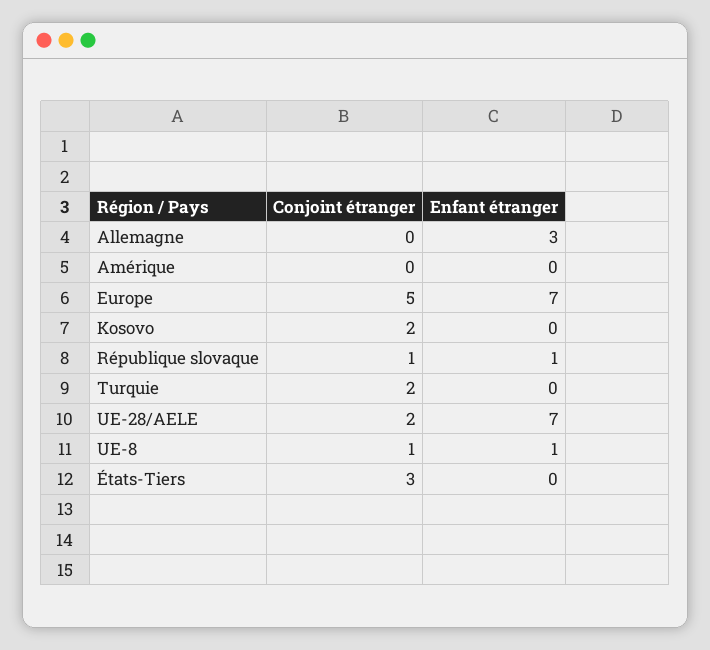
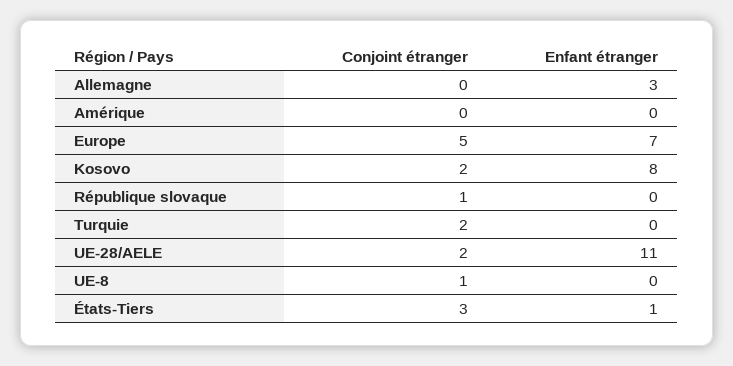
  {
    "Conjoint étranger": {
      "Allemagne": 0,
      "Amérique": 0,
      "Europe": 5,
      "Kosovo": 2,
      "République slovaque": 1,
      "Turquie": 2,
      "UE-28/AELE": 2,
      "UE-8": 1,
      "États-Tiers": 3
    },
    "Enfant étranger": {
      "Allemagne": 3,
      "Amérique": 0,
      "Europe": 7,
-     "Kosovo": 0,
+     "Kosovo": 8,
-     "République slovaque": 1,
+     "République slovaque": 0,
      "Turquie": 0,
-     "UE-28/AELE": 7,
+     "UE-28/AELE": 11,
-     "UE-8": 1,
+     "UE-8": 0,
-     "États-Tiers": 0
+     "États-Tiers": 1
    }
  }

